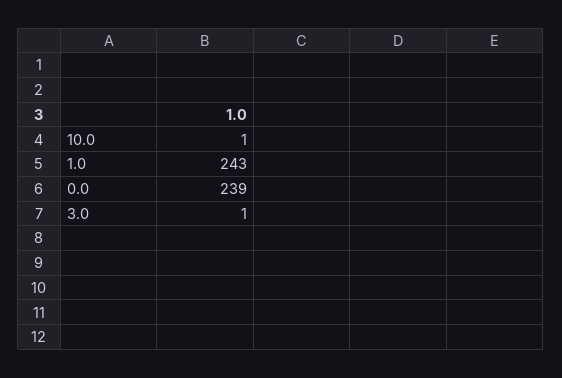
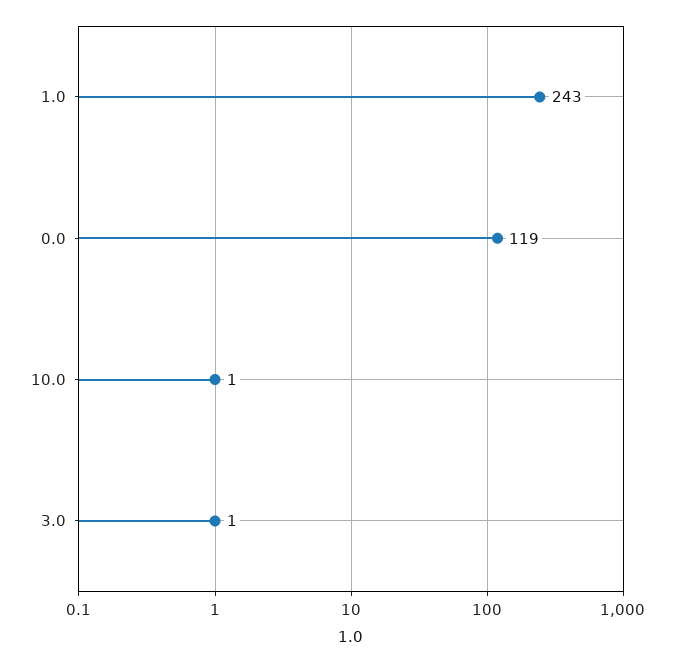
  {
    "10.0": 1,
    "1.0": 243,
-   "0.0": 239,
+   "0.0": 119,
    "3.0": 1
  }

